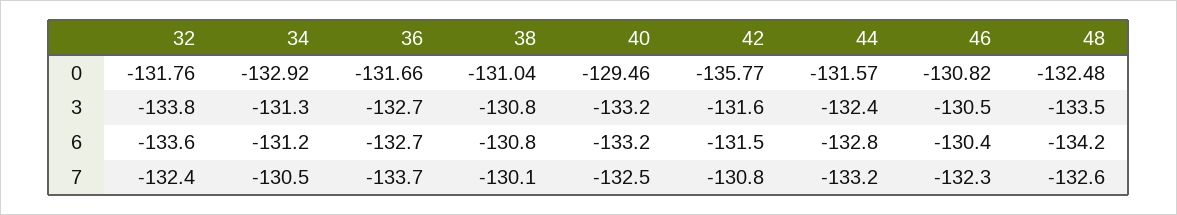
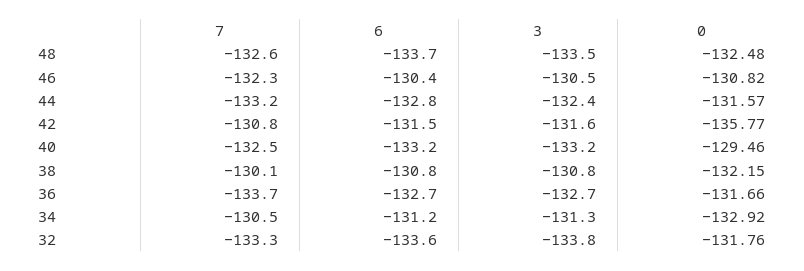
  {
    "32": {
      "0": -131.76,
      "3": -133.8,
      "6": -133.6,
-     "7": -132.4
+     "7": -133.3
    },
    "34": {
      "0": -132.92,
      "3": -131.3,
      "6": -131.2,
      "7": -130.5
    },
    "36": {
      "0": -131.66,
      "3": -132.7,
      "6": -132.7,
      "7": -133.7
    },
    "38": {
-     "0": -131.04,
+     "0": -132.15,
      "3": -130.8,
      "6": -130.8,
      "7": -130.1
    },
    "40": {
      "0": -129.46,
      "3": -133.2,
      "6": -133.2,
      "7": -132.5
    },
    "42": {
      "0": -135.77,
      "3": -131.6,
      "6": -131.5,
      "7": -130.8
    },
    "44": {
      "0": -131.57,
      "3": -132.4,
      "6": -132.8,
      "7": -133.2
    },
    "46": {
      "0": -130.82,
      "3": -130.5,
      "6": -130.4,
      "7": -132.3
    },
    "48": {
      "0": -132.48,
      "3": -133.5,
-     "6": -134.2,
+     "6": -133.7,
      "7": -132.6
    }
  }

